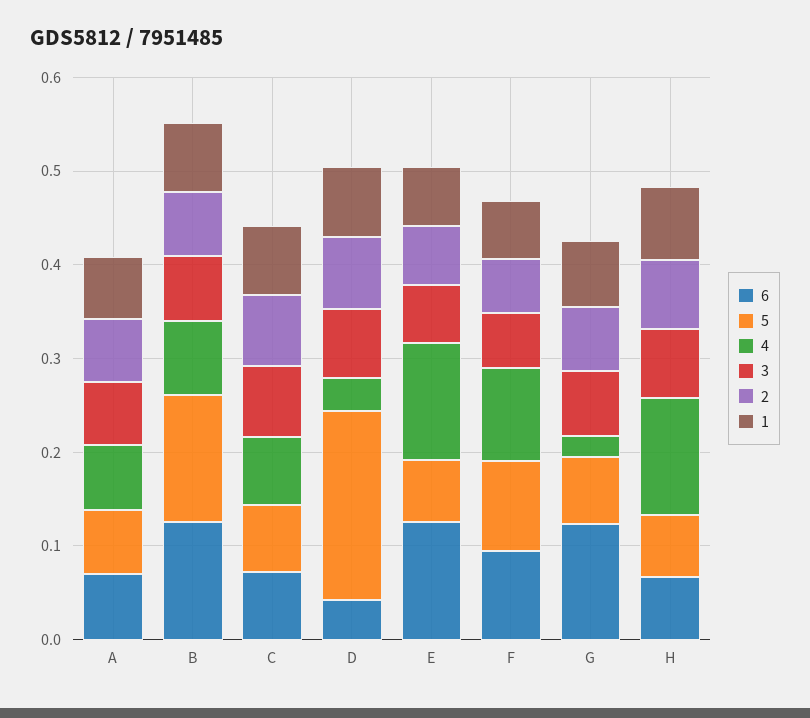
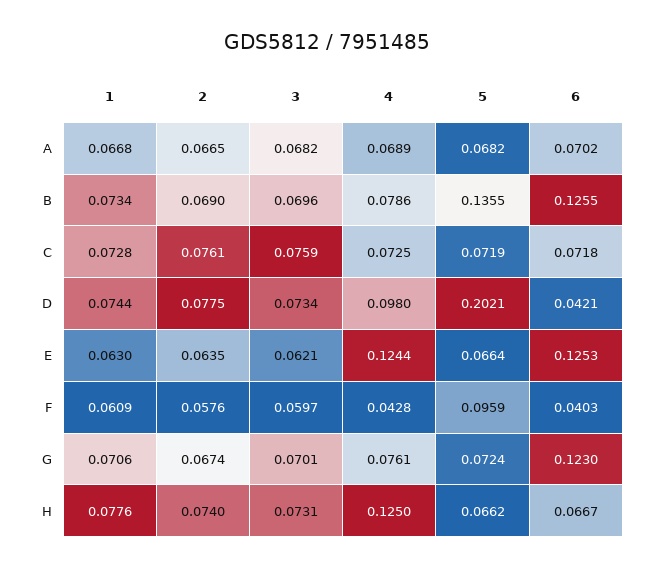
  {
    "6": {
      "A": 0.0702,
      "B": 0.1255,
      "C": 0.0718,
      "D": 0.0421,
      "E": 0.1253,
-     "F": 0.1,
+     "F": 0.0403,
      "G": 0.123,
      "H": 0.0667
    },
    "5": {
      "A": 0.0682,
      "B": 0.1355,
      "C": 0.0719,
      "D": 0.2021,
      "E": 0.0664,
      "F": 0.0959,
      "G": 0.0724,
      "H": 0.0662
    },
    "4": {
      "A": 0.0689,
      "B": 0.0786,
      "C": 0.0725,
-     "D": 0.04,
+     "D": 0.098,
      "E": 0.1244,
-     "F": 0.1,
+     "F": 0.0428,
-     "G": 0.02,
+     "G": 0.0761,
      "H": 0.125
    },
    "3": {
      "A": 0.0682,
      "B": 0.0696,
      "C": 0.0759,
      "D": 0.0734,
      "E": 0.0621,
      "F": 0.0597,
      "G": 0.0701,
      "H": 0.0731
    },
    "2": {
      "A": 0.0665,
      "B": 0.069,
      "C": 0.0761,
      "D": 0.0775,
      "E": 0.0635,
      "F": 0.0576,
      "G": 0.0674,
      "H": 0.074
    },
    "1": {
      "A": 0.0668,
      "B": 0.0734,
      "C": 0.0728,
      "D": 0.0744,
      "E": 0.063,
      "F": 0.0609,
      "G": 0.0706,
      "H": 0.0776
    }
  }

